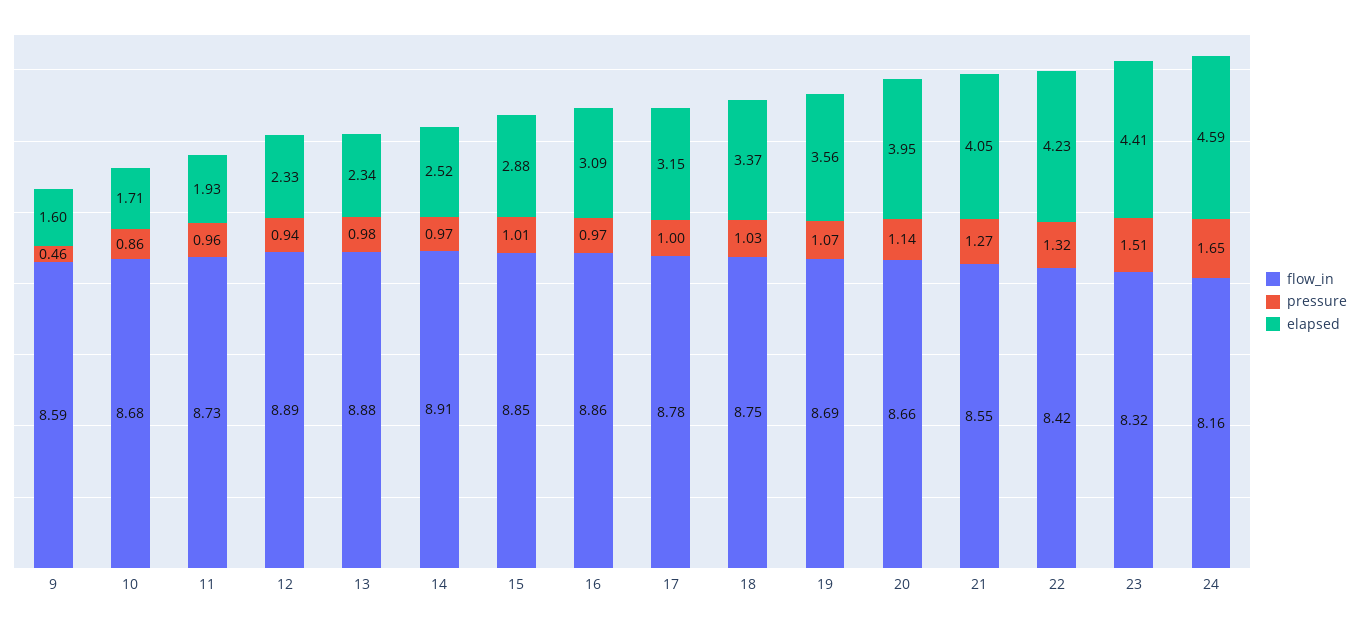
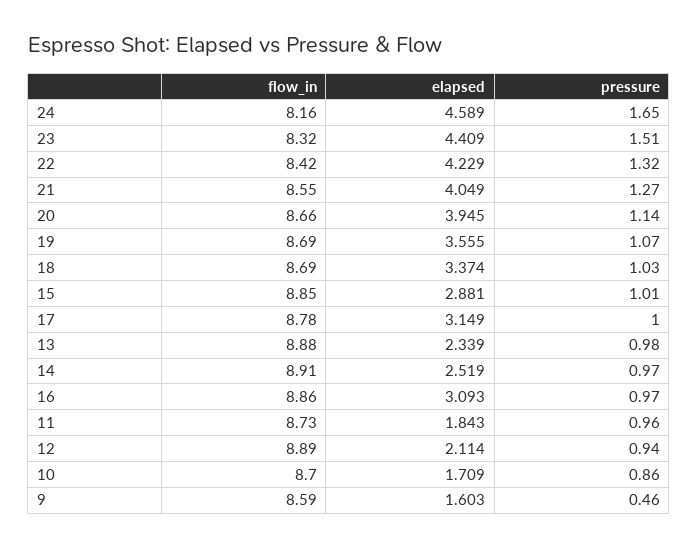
  {
    "flow_in": {
      "9": 8.59,
-     "10": 8.68,
+     "10": 8.7,
      "11": 8.73,
      "12": 8.89,
      "13": 8.88,
      "14": 8.91,
      "15": 8.85,
      "16": 8.86,
      "17": 8.78,
-     "18": 8.75,
+     "18": 8.69,
      "19": 8.69,
      "20": 8.66,
      "21": 8.55,
      "22": 8.42,
      "23": 8.32,
      "24": 8.16
    },
    "pressure": {
      "9": 0.46,
      "10": 0.86,
      "11": 0.96,
      "12": 0.94,
      "13": 0.98,
      "14": 0.97,
      "15": 1.01,
      "16": 0.97,
      "17": 1,
      "18": 1.03,
      "19": 1.07,
      "20": 1.14,
      "21": 1.27,
      "22": 1.32,
      "23": 1.51,
      "24": 1.65
    },
    "elapsed": {
      "9": 1.603,
      "10": 1.709,
-     "11": 1.93,
+     "11": 1.843,
-     "12": 2.33,
+     "12": 2.114,
      "13": 2.339,
      "14": 2.519,
      "15": 2.881,
      "16": 3.093,
      "17": 3.149,
      "18": 3.374,
      "19": 3.555,
      "20": 3.945,
      "21": 4.049,
      "22": 4.229,
      "23": 4.409,
      "24": 4.589
    }
  }

